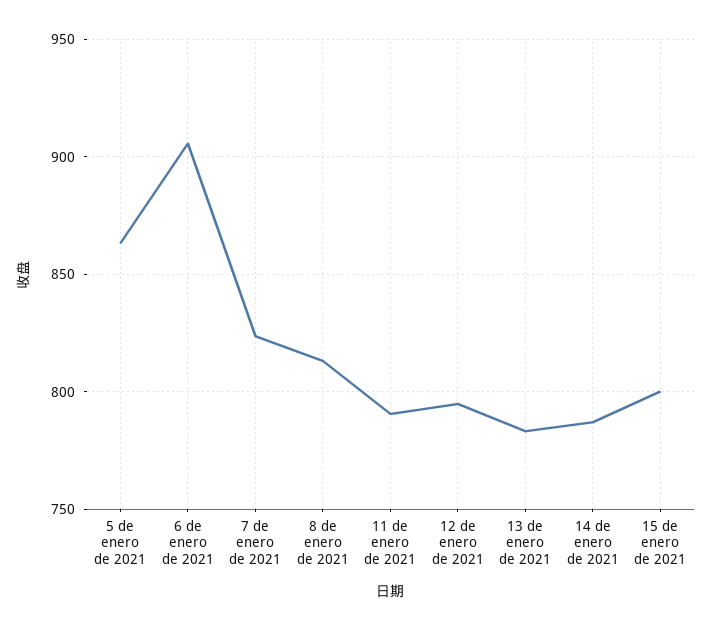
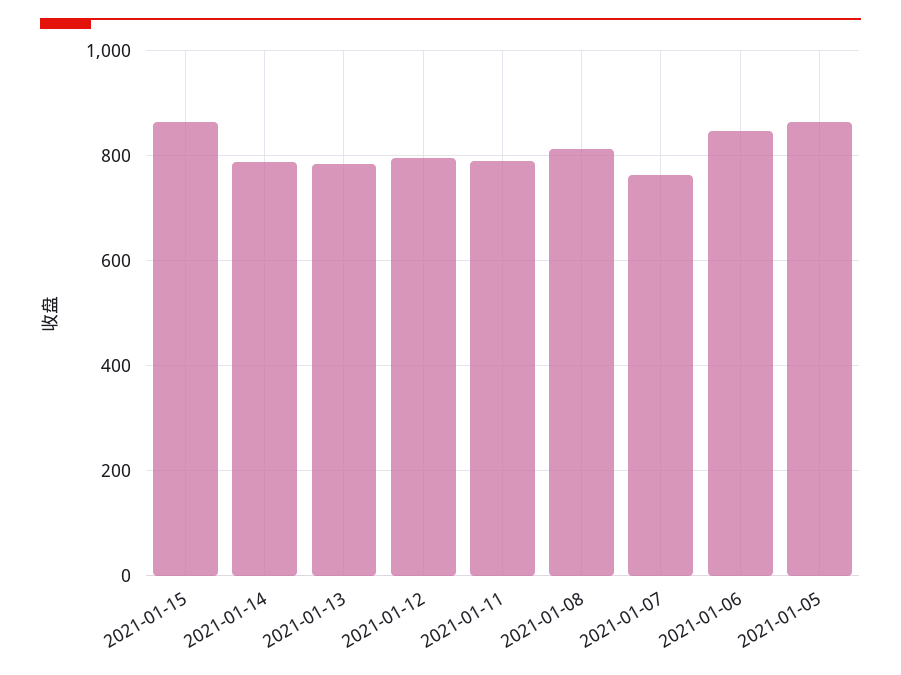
  {
    "5 de enero de 2021": 865,
-   "6 de enero de 2021": 905,
+   "6 de enero de 2021": 840,
-   "7 de enero de 2021": 825,
+   "7 de enero de 2021": 760,
    "8 de enero de 2021": 815,
    "11 de enero de 2021": 790,
    "12 de enero de 2021": 795,
    "13 de enero de 2021": 785,
    "14 de enero de 2021": 785,
-   "15 de enero de 2021": 800
+   "15 de enero de 2021": 860
  }

